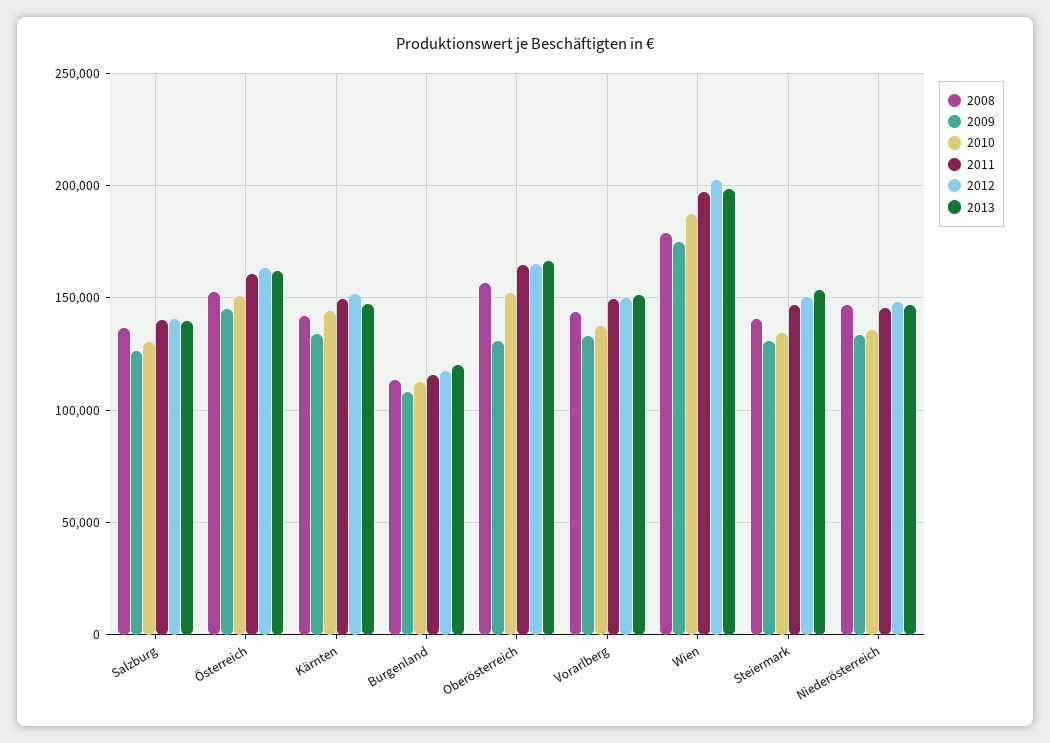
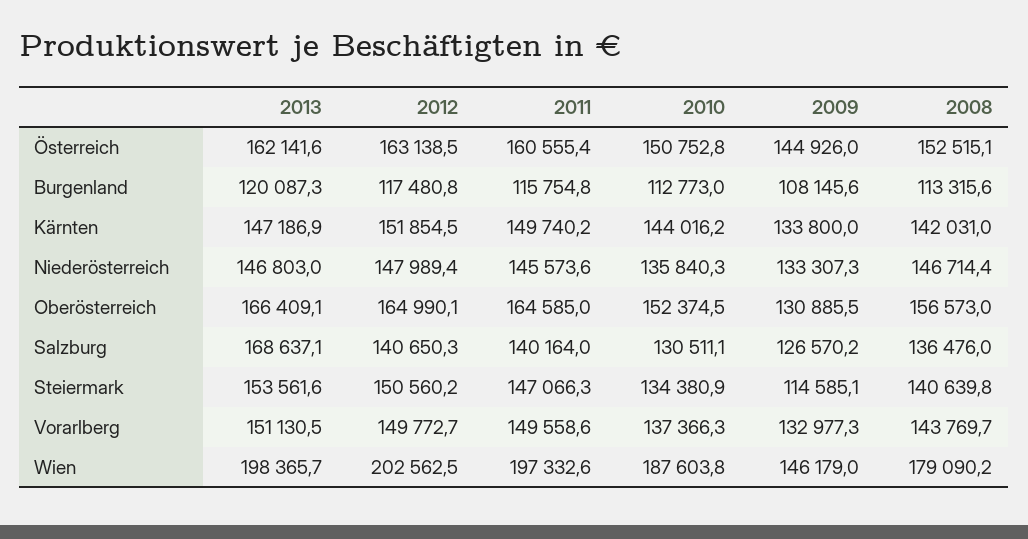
  {
    "2008": {
      "Salzburg": 136476,
      "Österreich": 152515.1,
      "Kärnten": 142031,
      "Burgenland": 113315.6,
      "Oberösterreich": 156573,
      "Vorarlberg": 143769.7,
      "Wien": 179090.2,
      "Steiermark": 140639.8,
      "Niederösterreich": 146714.4
    },
    "2009": {
      "Salzburg": 126570.2,
      "Österreich": 144926,
      "Kärnten": 133800,
      "Burgenland": 108145.6,
      "Oberösterreich": 130885.5,
      "Vorarlberg": 132977.3,
-     "Wien": 175000,
+     "Wien": 146179,
-     "Steiermark": 130000,
+     "Steiermark": 114585.1,
      "Niederösterreich": 133307.3
    },
    "2010": {
      "Salzburg": 130511.1,
      "Österreich": 150752.8,
      "Kärnten": 144016.2,
      "Burgenland": 112773,
      "Oberösterreich": 152374.5,
      "Vorarlberg": 137366.3,
      "Wien": 187603.8,
      "Steiermark": 134380.9,
      "Niederösterreich": 135840.3
    },
    "2011": {
      "Salzburg": 140164,
      "Österreich": 160555.4,
      "Kärnten": 149740.2,
      "Burgenland": 115754.8,
      "Oberösterreich": 164585,
      "Vorarlberg": 149558.6,
      "Wien": 197332.6,
      "Steiermark": 147066.3,
      "Niederösterreich": 145573.6
    },
    "2012": {
      "Salzburg": 140650.3,
      "Österreich": 163138.5,
      "Kärnten": 151854.5,
      "Burgenland": 117480.8,
      "Oberösterreich": 164990.1,
      "Vorarlberg": 149772.7,
      "Wien": 202562.5,
      "Steiermark": 150560.2,
      "Niederösterreich": 147989.4
    },
    "2013": {
-     "Salzburg": 140000,
+     "Salzburg": 168637.1,
      "Österreich": 162141.6,
      "Kärnten": 147186.9,
      "Burgenland": 120087.3,
      "Oberösterreich": 166409.1,
      "Vorarlberg": 151130.5,
      "Wien": 198365.7,
      "Steiermark": 153561.6,
      "Niederösterreich": 146803
    }
  }

